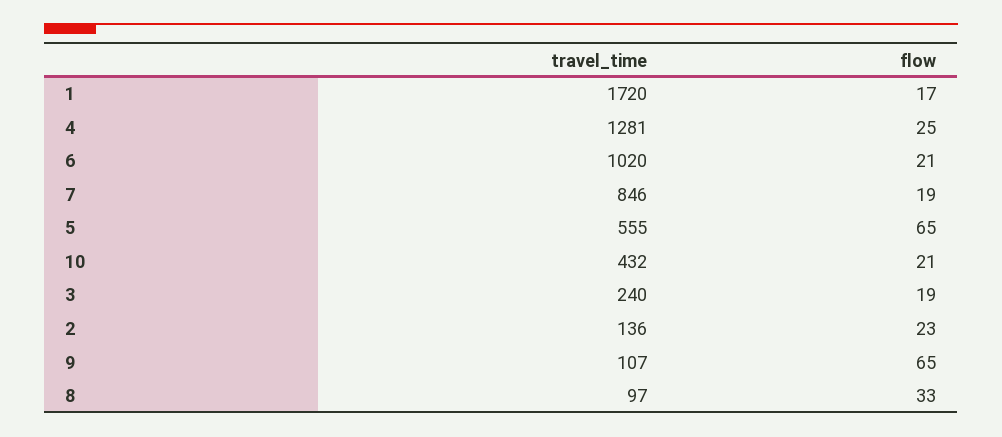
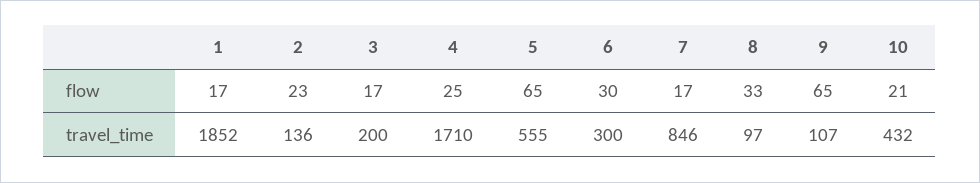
  {
    "travel_time": {
-     "1": 1720,
+     "1": 1852,
-     "4": 1281,
+     "4": 1710,
-     "6": 1020,
+     "6": 300,
      "7": 846,
      "5": 555,
      "10": 432,
-     "3": 240,
+     "3": 200,
      "2": 136,
      "9": 107,
      "8": 97
    },
    "flow": {
      "1": 17,
      "4": 25,
-     "6": 21,
+     "6": 30,
-     "7": 19,
+     "7": 17,
      "5": 65,
      "10": 21,
-     "3": 19,
+     "3": 17,
      "2": 23,
      "9": 65,
      "8": 33
    }
  }

